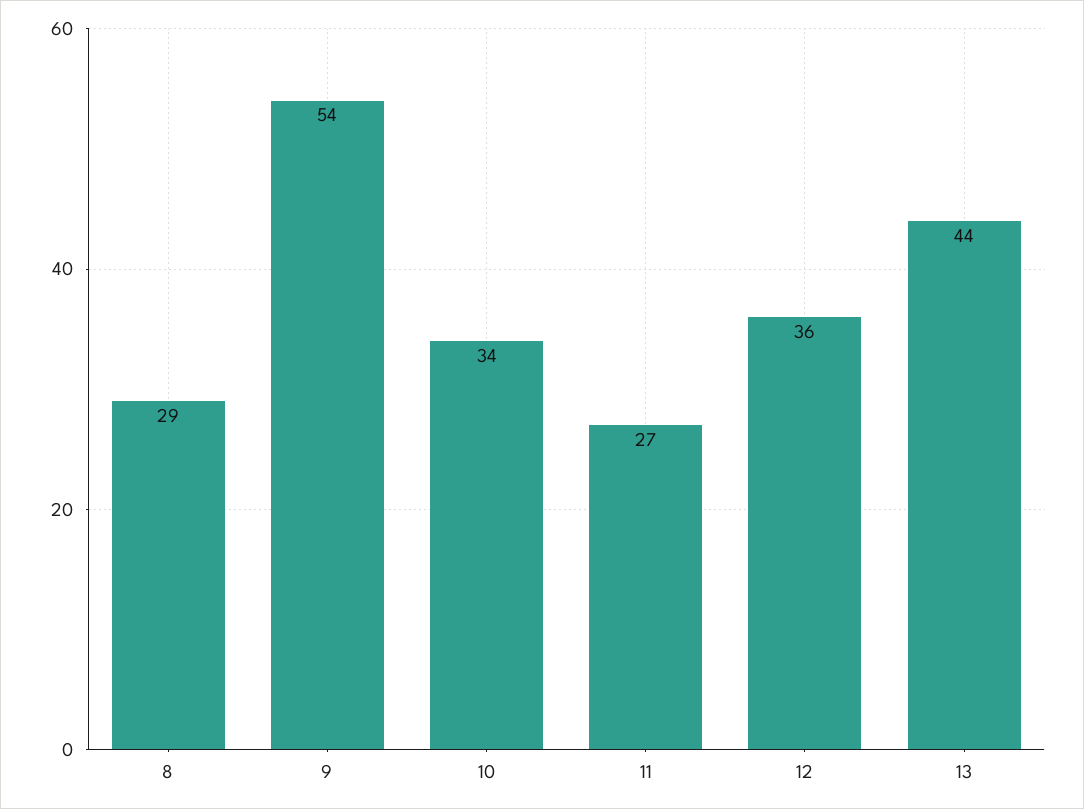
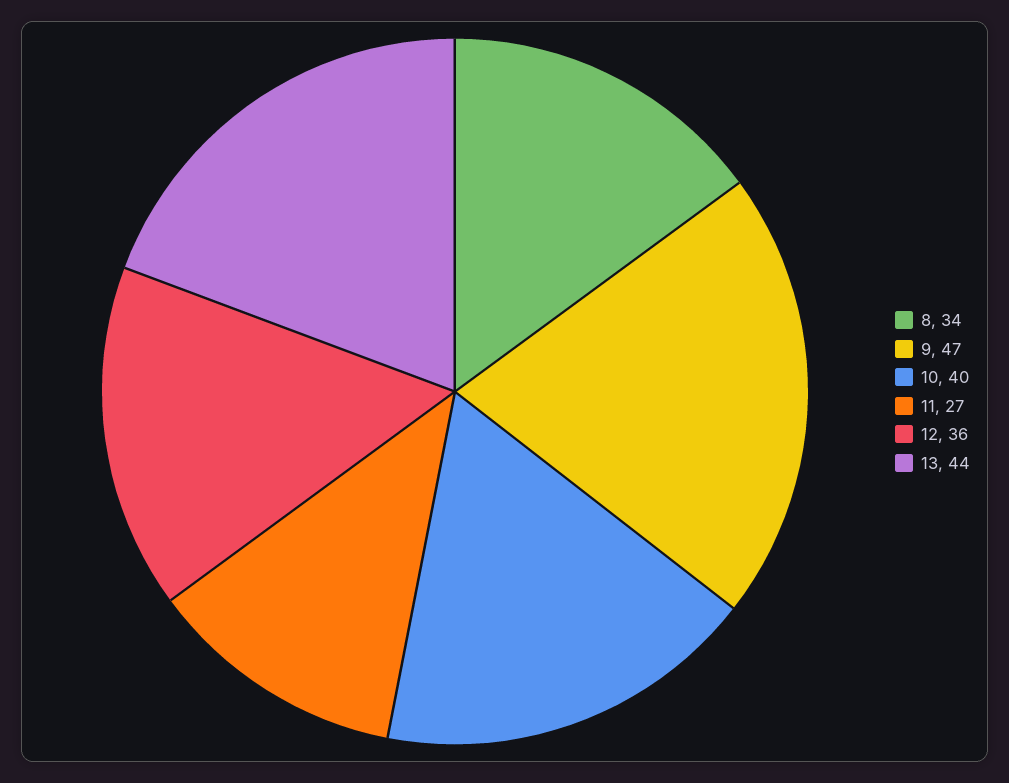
  {
-   "8": 29,
+   "8": 34,
-   "9": 54,
+   "9": 47,
-   "10": 34,
+   "10": 40,
    "11": 27,
    "12": 36,
    "13": 44
  }

